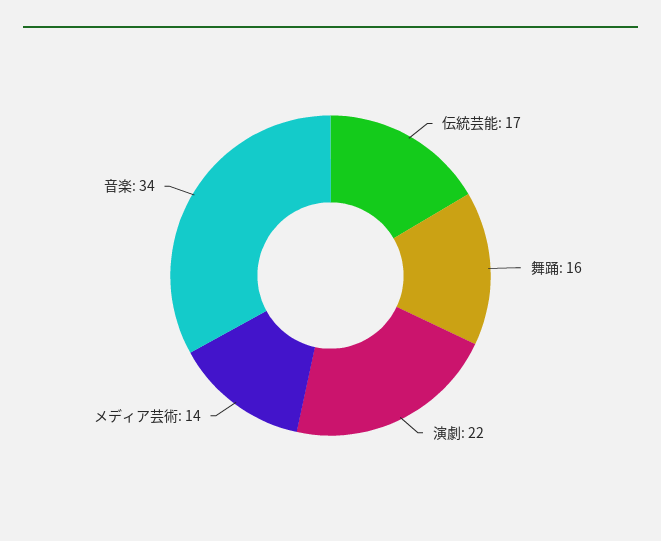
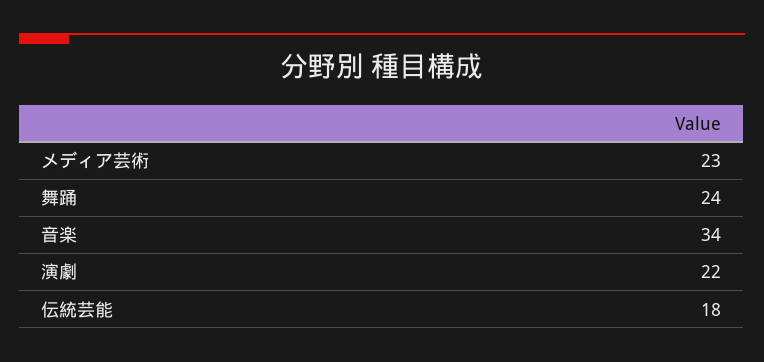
  {
-   "伝統芸能": 17,
+   "伝統芸能": 18,
-   "舞踊": 16,
+   "舞踊": 24,
    "演劇": 22,
-   "メディア芸術": 14,
+   "メディア芸術": 23,
    "音楽": 34
  }

